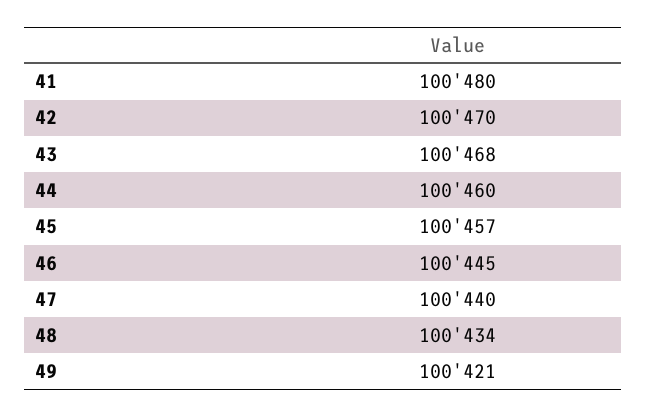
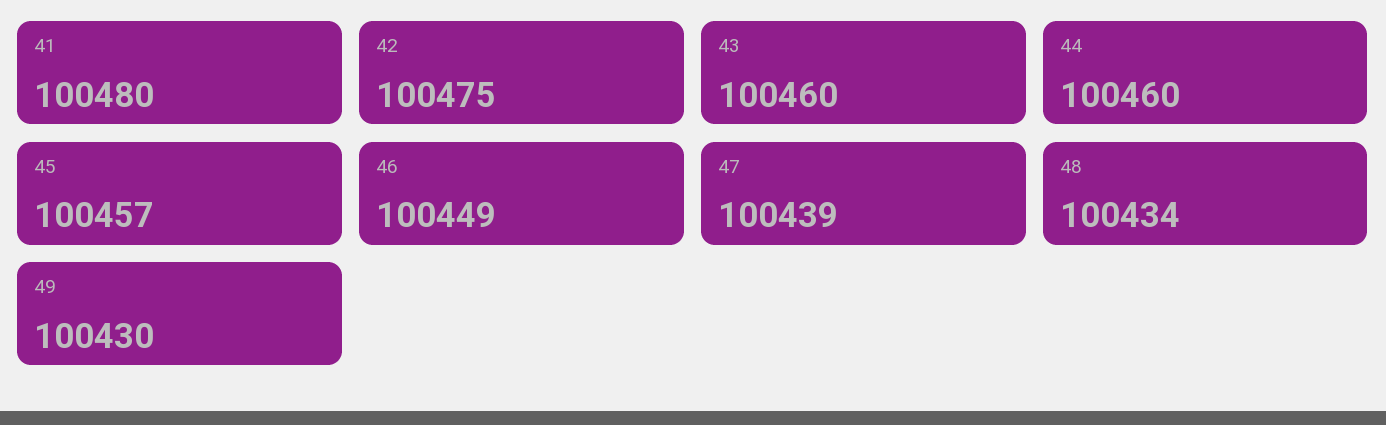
  {
    "41": 100480,
-   "42": 100470,
+   "42": 100475,
-   "43": 100468,
+   "43": 100460,
    "44": 100460,
    "45": 100457,
-   "46": 100445,
+   "46": 100449,
-   "47": 100440,
+   "47": 100439,
    "48": 100434,
-   "49": 100421
+   "49": 100430
  }

